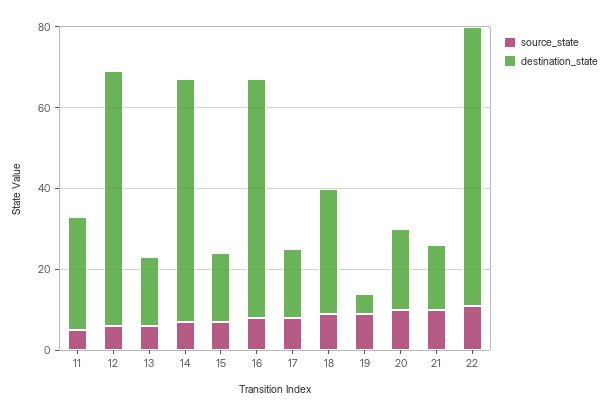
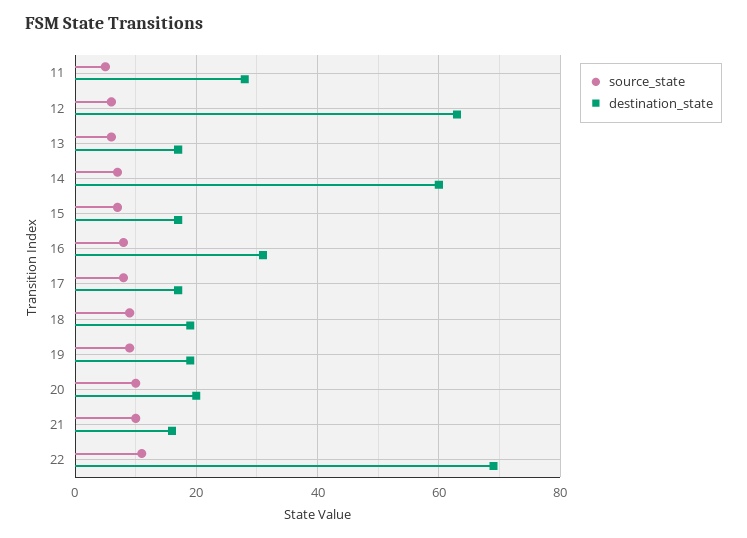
  {
    "source_state": {
      "11": 5,
      "12": 5,
      "13": 5,
      "14": 5,
      "15": 5,
      "16": 10,
      "17": 10,
      "18": 10,
      "19": 10,
      "20": 10,
      "21": 10,
      "22": 10
    },
    "destination_state": {
      "11": 30,
      "12": 65,
      "13": 15,
      "14": 60,
      "15": 15,
-     "16": 60,
+     "16": 30,
      "17": 15,
-     "18": 30,
+     "18": 20,
-     "19": 5,
+     "19": 20,
      "20": 20,
      "21": 15,
      "22": 70
    }
  }

